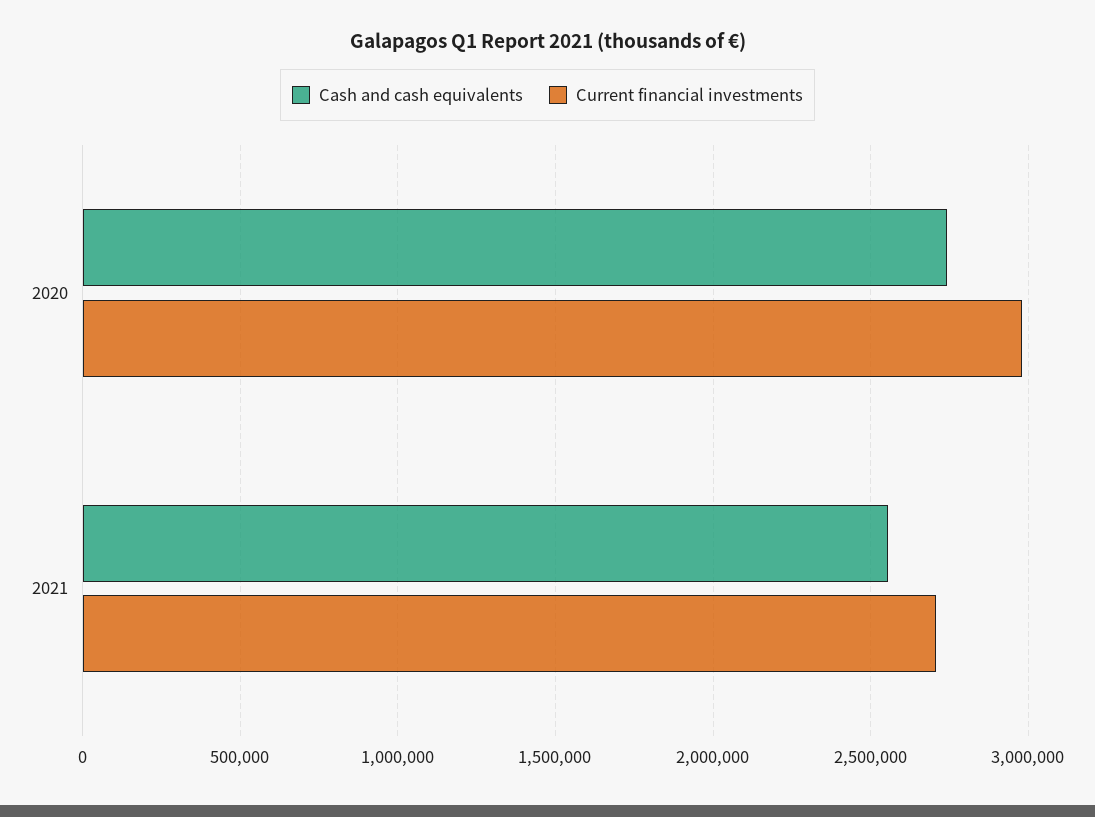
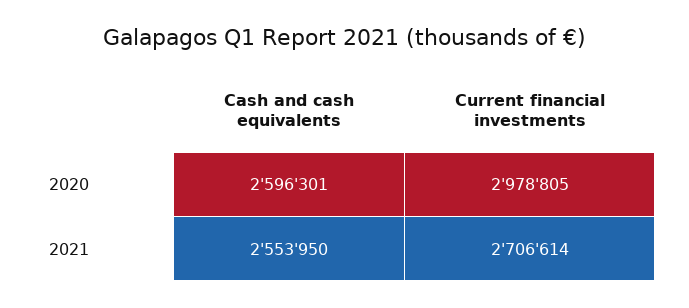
  {
    "Cash and cash equivalents": {
-     "2020": 2750000,
+     "2020": 2596301,
      "2021": 2553950
    },
    "Current financial investments": {
      "2020": 2978805,
      "2021": 2706614
    }
  }

